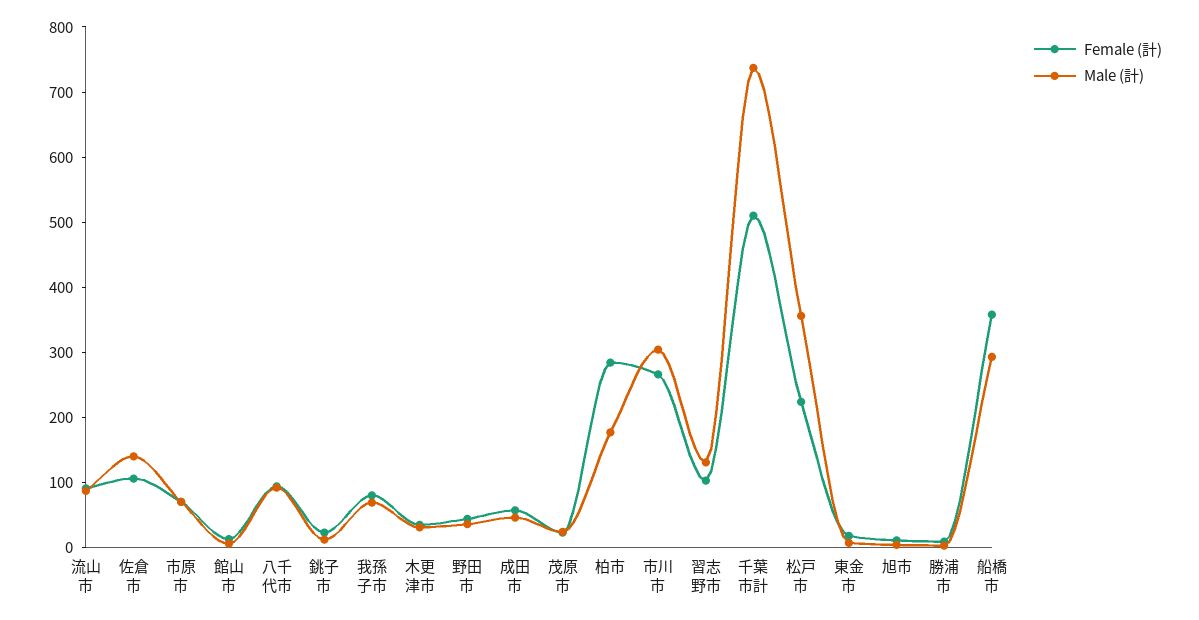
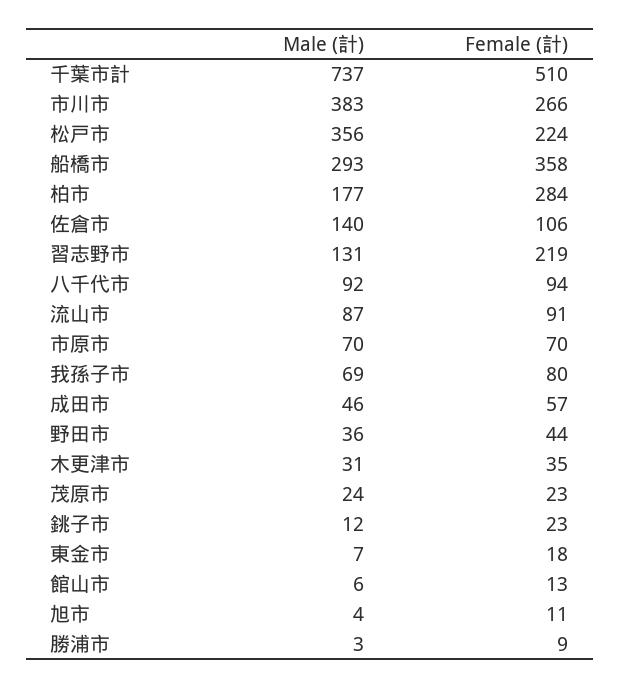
  {
    "Female (計)": {
      "流山市": 91,
      "佐倉市": 106,
      "市原市": 70,
      "館山市": 13,
      "八千代市": 94,
      "銚子市": 23,
      "我孫子市": 80,
      "木更津市": 35,
      "野田市": 44,
      "成田市": 57,
      "茂原市": 23,
      "柏市": 284,
      "市川市": 266,
-     "習志野市": 100,
+     "習志野市": 219,
      "千葉市計": 510,
      "松戸市": 224,
      "東金市": 18,
      "旭市": 11,
      "勝浦市": 9,
      "船橋市": 358
    },
    "Male (計)": {
      "流山市": 87,
      "佐倉市": 140,
      "市原市": 70,
      "館山市": 6,
      "八千代市": 92,
      "銚子市": 12,
      "我孫子市": 69,
      "木更津市": 31,
      "野田市": 36,
      "成田市": 46,
      "茂原市": 24,
      "柏市": 177,
-     "市川市": 300,
+     "市川市": 383,
      "習志野市": 131,
      "千葉市計": 737,
      "松戸市": 356,
      "東金市": 7,
      "旭市": 4,
      "勝浦市": 3,
      "船橋市": 293
    }
  }

